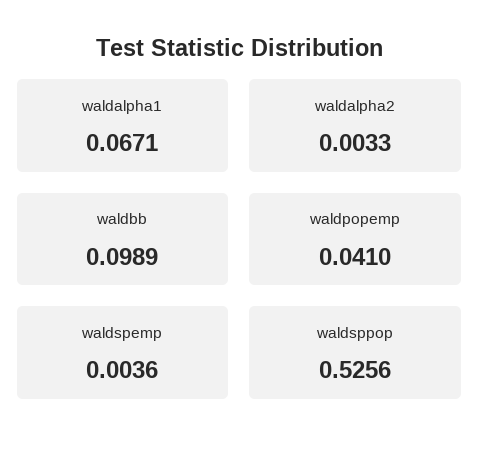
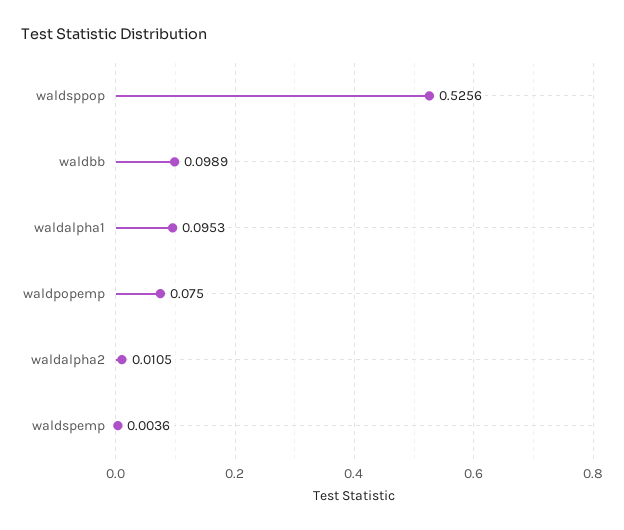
  {
-   "waldalpha1": 0.0671,
+   "waldalpha1": 0.0953,
-   "waldalpha2": 0.0033,
+   "waldalpha2": 0.0105,
    "waldbb": 0.0989,
-   "waldpopemp": 0.041,
+   "waldpopemp": 0.075,
    "waldspemp": 0.0036,
    "waldsppop": 0.5256
  }

